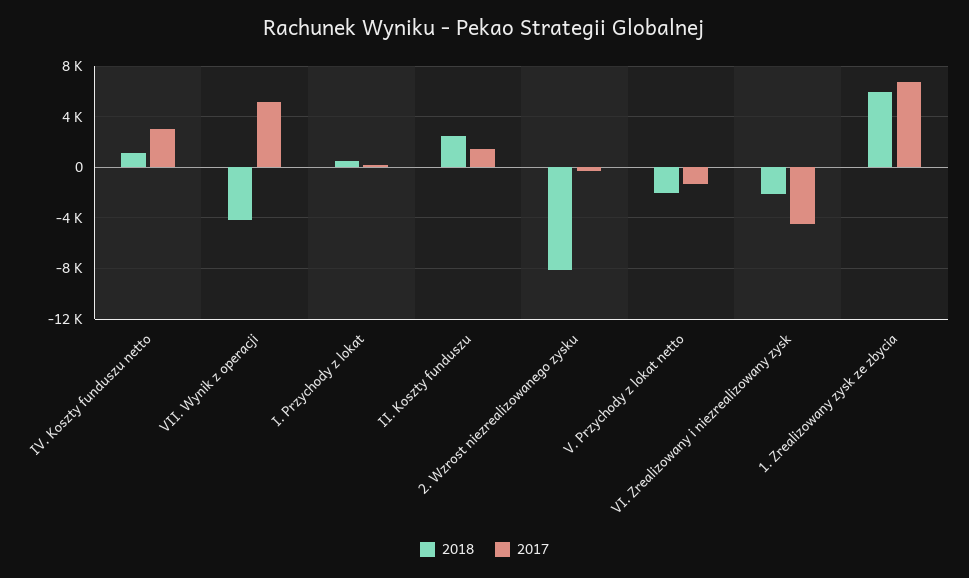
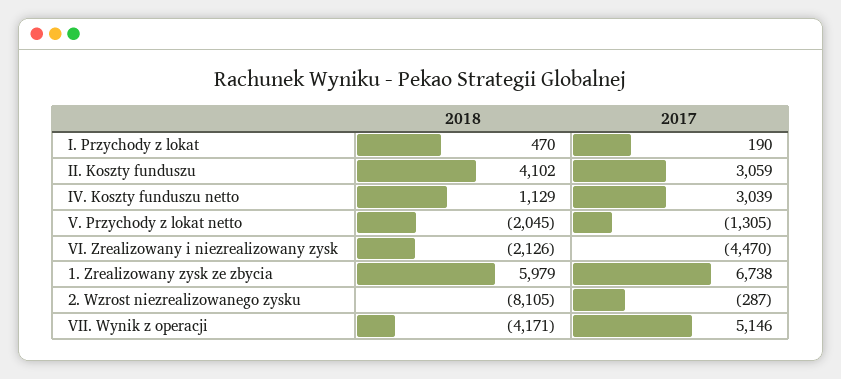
  {
    "2018": {
      "IV. Koszty funduszu netto": 1129,
      "VII. Wynik z operacji": -4171,
      "I. Przychody z lokat": 470,
-     "II. Koszty funduszu": 2500,
+     "II. Koszty funduszu": 4102,
      "2. Wzrost niezrealizowanego zysku": -8105,
      "V. Przychody z lokat netto": -2045,
      "VI. Zrealizowany i niezrealizowany zysk": -2126,
      "1. Zrealizowany zysk ze zbycia": 5979
    },
    "2017": {
      "IV. Koszty funduszu netto": 3039,
      "VII. Wynik z operacji": 5146,
      "I. Przychody z lokat": 190,
-     "II. Koszty funduszu": 1500,
+     "II. Koszty funduszu": 3059,
      "2. Wzrost niezrealizowanego zysku": -287,
      "V. Przychody z lokat netto": -1305,
      "VI. Zrealizowany i niezrealizowany zysk": -4470,
      "1. Zrealizowany zysk ze zbycia": 6738
    }
  }

